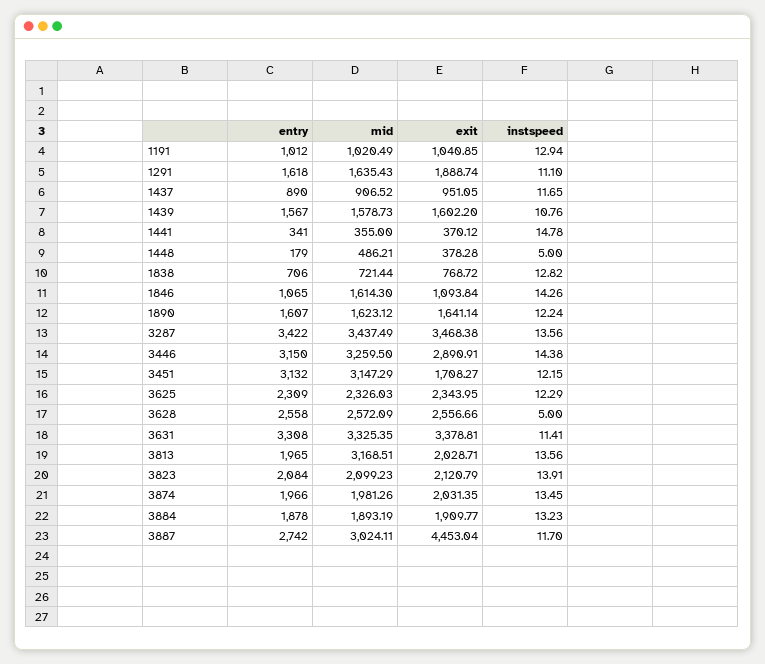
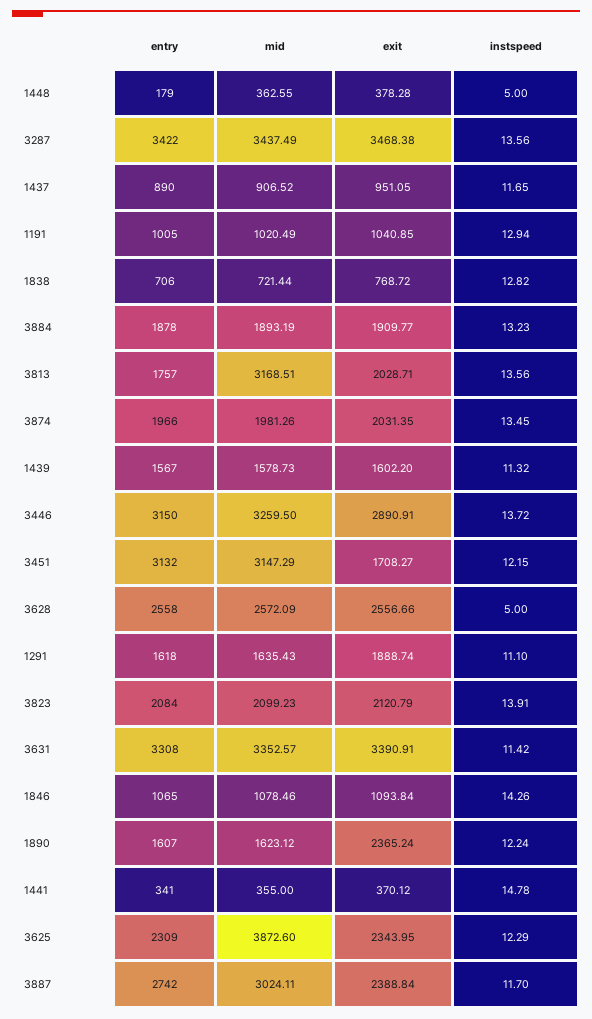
  {
    "entry": {
-     "1191": 1012,
+     "1191": 1005,
      "1291": 1618,
      "1437": 890,
      "1439": 1567,
      "1441": 341,
      "1448": 179,
      "1838": 706,
      "1846": 1065,
      "1890": 1607,
      "3287": 3422,
      "3446": 3150,
      "3451": 3132,
      "3625": 2309,
      "3628": 2558,
      "3631": 3308,
-     "3813": 1965,
+     "3813": 1757,
      "3823": 2084,
      "3874": 1966,
      "3884": 1878,
      "3887": 2742
    },
    "mid": {
      "1191": 1020.49,
      "1291": 1635.43,
      "1437": 906.52,
      "1439": 1578.73,
      "1441": 355,
-     "1448": 486.21,
+     "1448": 362.55,
      "1838": 721.44,
-     "1846": 1614.3,
+     "1846": 1078.46,
      "1890": 1623.12,
      "3287": 3437.49,
      "3446": 3259.5,
      "3451": 3147.29,
-     "3625": 2326.03,
+     "3625": 3872.6,
      "3628": 2572.09,
-     "3631": 3325.35,
+     "3631": 3352.57,
      "3813": 3168.51,
      "3823": 2099.23,
      "3874": 1981.26,
      "3884": 1893.19,
      "3887": 3024.11
    },
    "exit": {
      "1191": 1040.85,
      "1291": 1888.74,
      "1437": 951.05,
      "1439": 1602.2,
      "1441": 370.12,
      "1448": 378.28,
      "1838": 768.72,
      "1846": 1093.84,
-     "1890": 1641.14,
+     "1890": 2365.24,
      "3287": 3468.38,
      "3446": 2890.91,
      "3451": 1708.27,
      "3625": 2343.95,
      "3628": 2556.66,
-     "3631": 3378.81,
+     "3631": 3390.91,
      "3813": 2028.71,
      "3823": 2120.79,
      "3874": 2031.35,
      "3884": 1909.77,
-     "3887": 4453.04
+     "3887": 2388.84
    },
    "instspeed": {
      "1191": 12.94,
      "1291": 11.1,
      "1437": 11.65,
-     "1439": 10.76,
+     "1439": 11.32,
      "1441": 14.78,
      "1448": 5,
      "1838": 12.82,
      "1846": 14.26,
      "1890": 12.24,
      "3287": 13.56,
-     "3446": 14.38,
+     "3446": 13.72,
      "3451": 12.15,
      "3625": 12.29,
      "3628": 5,
-     "3631": 11.41,
+     "3631": 11.42,
      "3813": 13.56,
      "3823": 13.91,
      "3874": 13.45,
      "3884": 13.23,
      "3887": 11.7
    }
  }

